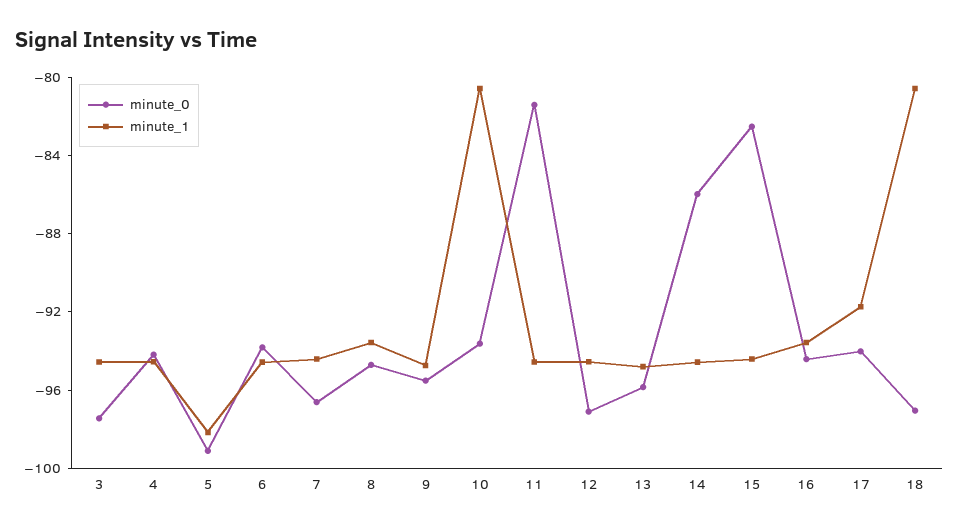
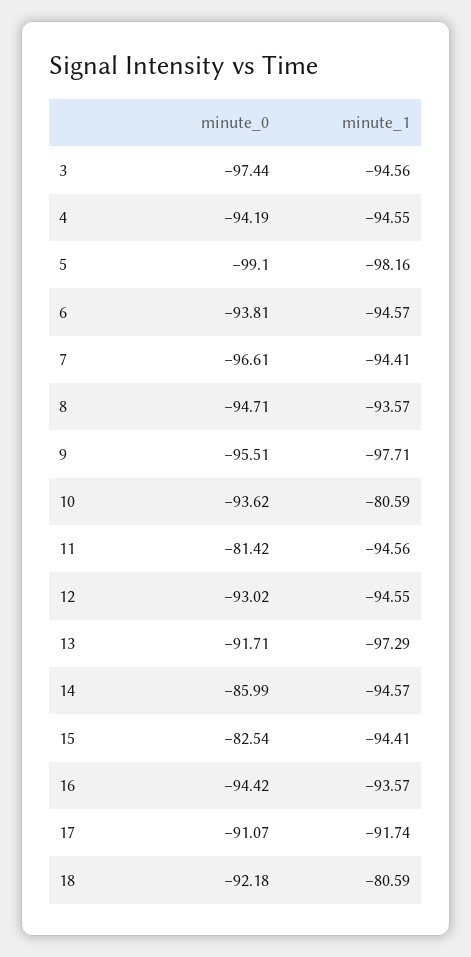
  {
    "minute_0": {
      "3": -97.44,
      "4": -94.19,
      "5": -99.1,
      "6": -93.81,
      "7": -96.61,
      "8": -94.71,
      "9": -95.51,
      "10": -93.62,
      "11": -81.42,
-     "12": -97,
+     "12": -93.02,
-     "13": -96,
+     "13": -91.71,
      "14": -85.99,
      "15": -82.54,
      "16": -94.42,
-     "17": -94,
+     "17": -91.07,
-     "18": -97
+     "18": -92.18
    },
    "minute_1": {
      "3": -94.56,
      "4": -94.55,
      "5": -98.16,
      "6": -94.57,
      "7": -94.41,
      "8": -93.57,
-     "9": -95,
+     "9": -97.71,
      "10": -80.59,
      "11": -94.56,
      "12": -94.55,
-     "13": -95,
+     "13": -97.29,
      "14": -94.57,
      "15": -94.41,
      "16": -93.57,
      "17": -91.74,
      "18": -80.59
    }
  }

